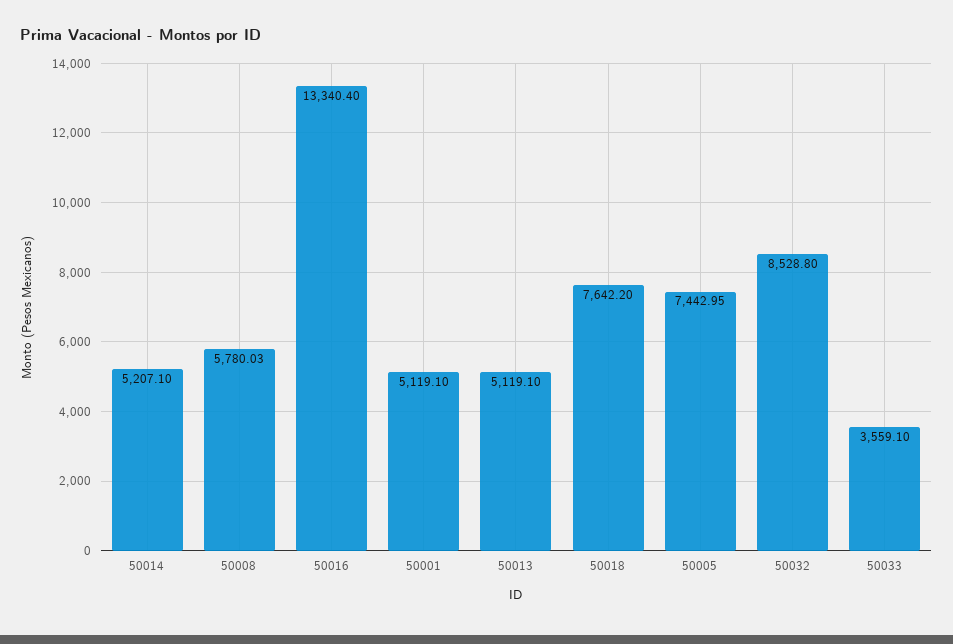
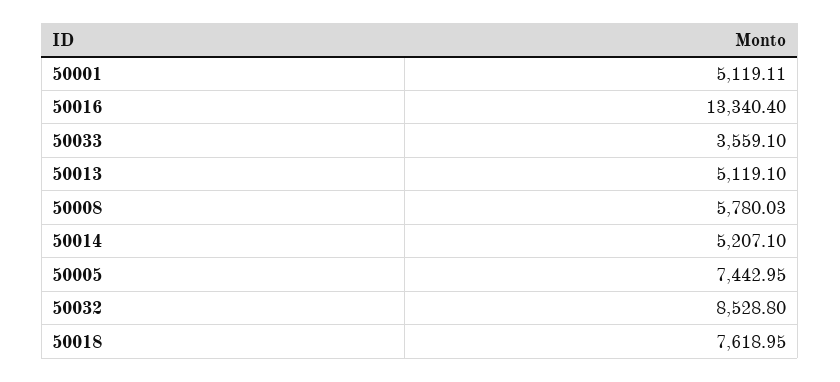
  {
    "50014": 5207.1,
    "50008": 5780.03,
    "50016": 13340.4,
-   "50001": 5119.1,
+   "50001": 5119.11,
    "50013": 5119.1,
-   "50018": 7642.2,
+   "50018": 7618.95,
    "50005": 7442.95,
    "50032": 8528.8,
    "50033": 3559.1
  }

